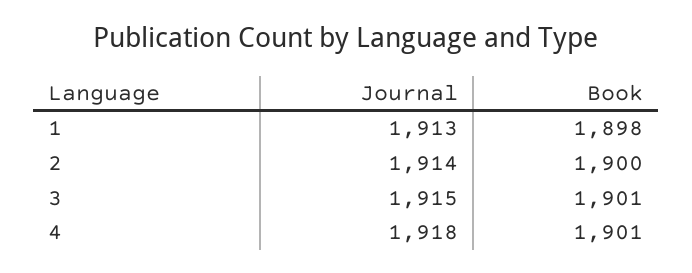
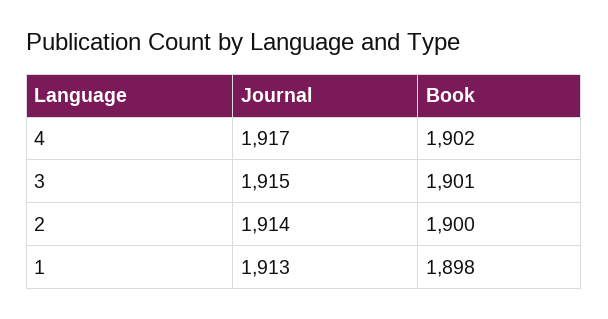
  {
    "Journal": {
      "1": 1913,
      "2": 1914,
      "3": 1915,
-     "4": 1918
+     "4": 1917
    },
    "Book": {
      "1": 1898,
      "2": 1900,
      "3": 1901,
-     "4": 1901
+     "4": 1902
    }
  }

